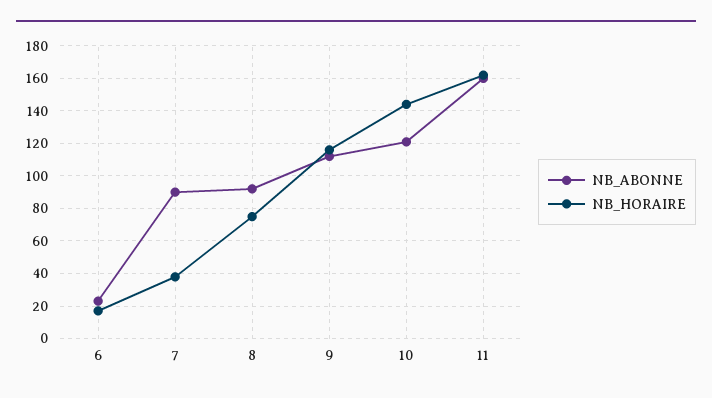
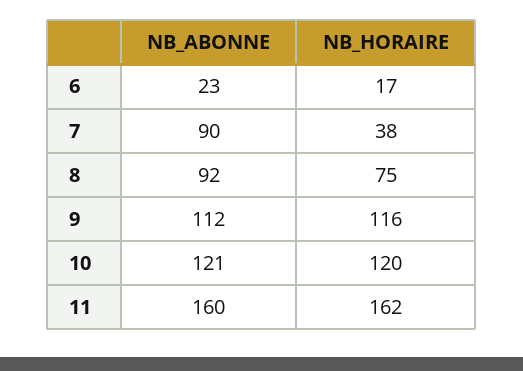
  {
    "NB_ABONNE": {
      "6": 23,
      "7": 90,
      "8": 92,
      "9": 112,
      "10": 121,
      "11": 160
    },
    "NB_HORAIRE": {
      "6": 17,
      "7": 38,
      "8": 75,
      "9": 116,
-     "10": 145,
+     "10": 120,
      "11": 162
    }
  }

